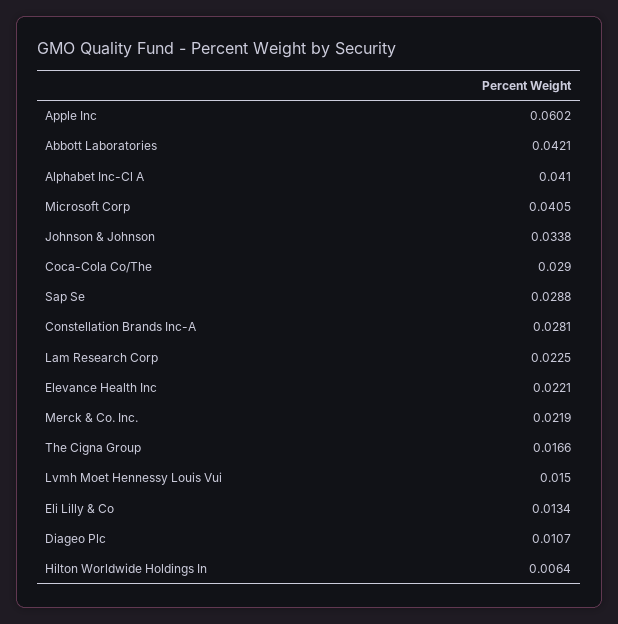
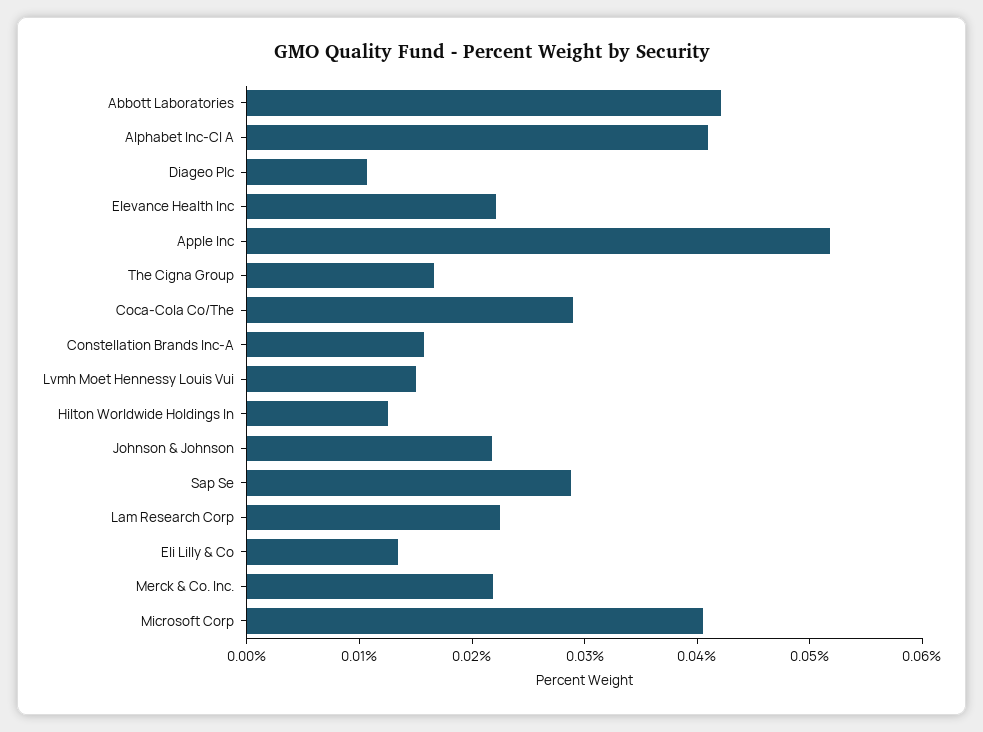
  {
-   "Apple Inc": 0.0602,
+   "Apple Inc": 0.052,
    "Abbott Laboratories": 0.0421,
    "Alphabet Inc-Cl A": 0.041,
    "Microsoft Corp": 0.0405,
-   "Johnson & Johnson": 0.0338,
+   "Johnson & Johnson": 0.022,
    "Coca-Cola Co/The": 0.029,
    "Sap Se": 0.0288,
-   "Constellation Brands Inc-A": 0.0281,
+   "Constellation Brands Inc-A": 0.016,
    "Lam Research Corp": 0.0225,
    "Elevance Health Inc": 0.0221,
    "Merck & Co. Inc.": 0.0219,
    "The Cigna Group": 0.0166,
    "Lvmh Moet Hennessy Louis Vui": 0.015,
    "Eli Lilly & Co": 0.0134,
    "Diageo Plc": 0.0107,
-   "Hilton Worldwide Holdings In": 0.0064
+   "Hilton Worldwide Holdings In": 0.012
  }

